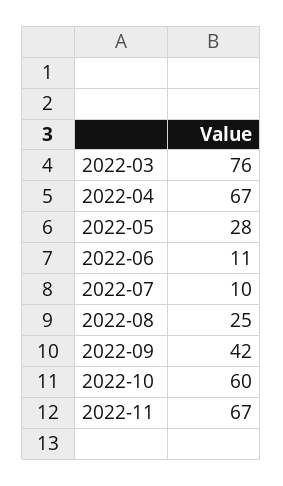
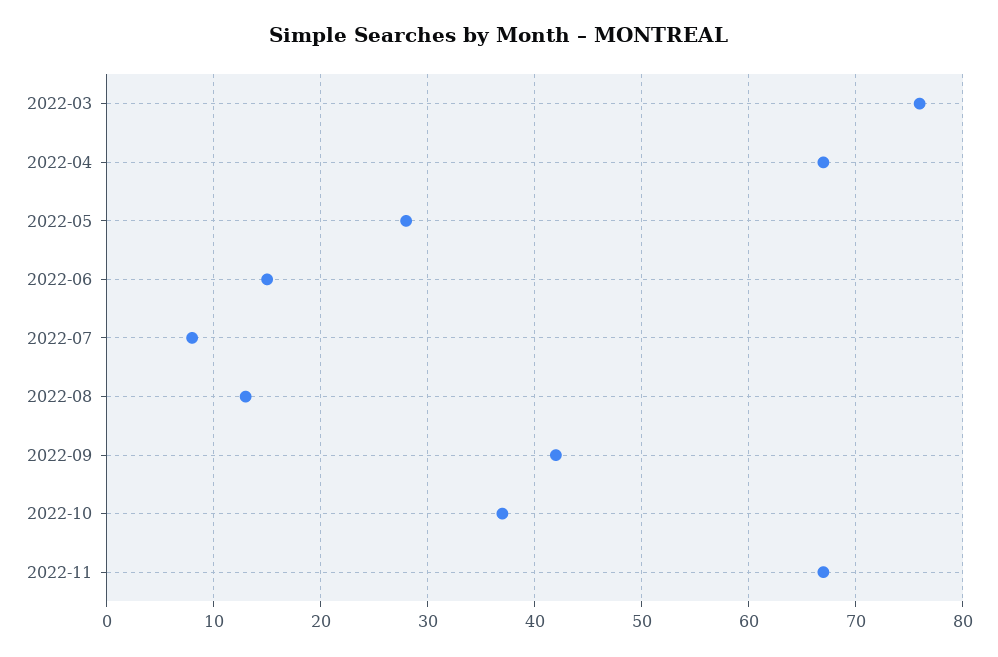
  {
    "2022-03": 76,
    "2022-04": 67,
    "2022-05": 28,
-   "2022-06": 11,
+   "2022-06": 15,
-   "2022-07": 10,
+   "2022-07": 8,
-   "2022-08": 25,
+   "2022-08": 13,
    "2022-09": 42,
-   "2022-10": 60,
+   "2022-10": 37,
    "2022-11": 67
  }

